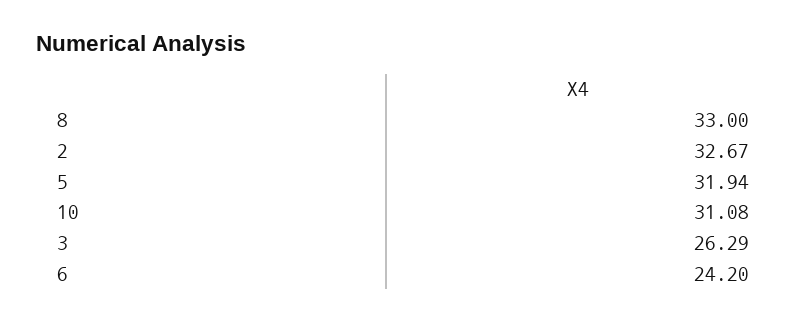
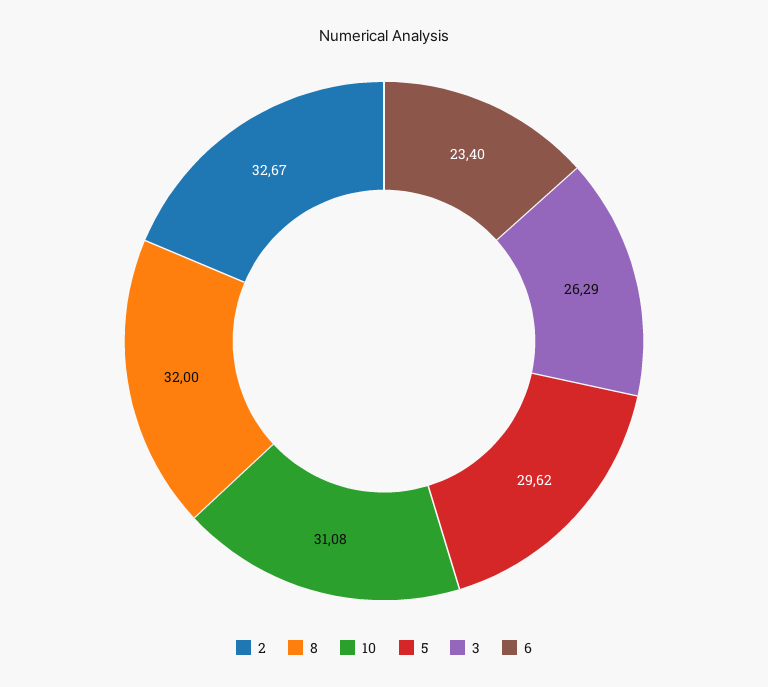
  {
-   "8": 33,
+   "8": 32,
    "2": 32.67,
-   "5": 31.94,
+   "5": 29.62,
    "10": 31.08,
    "3": 26.29,
-   "6": 24.2
+   "6": 23.4
  }

